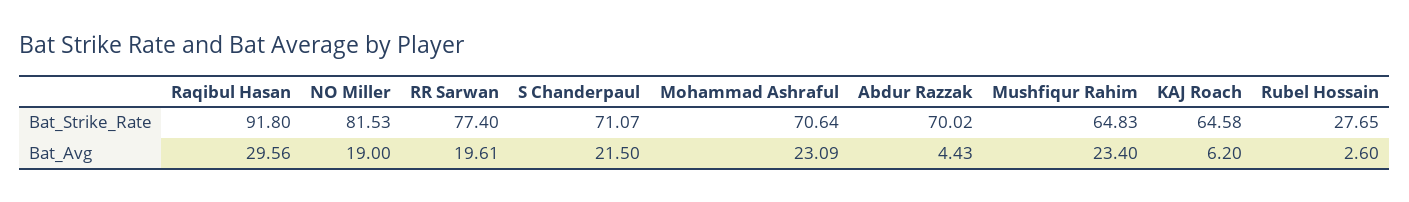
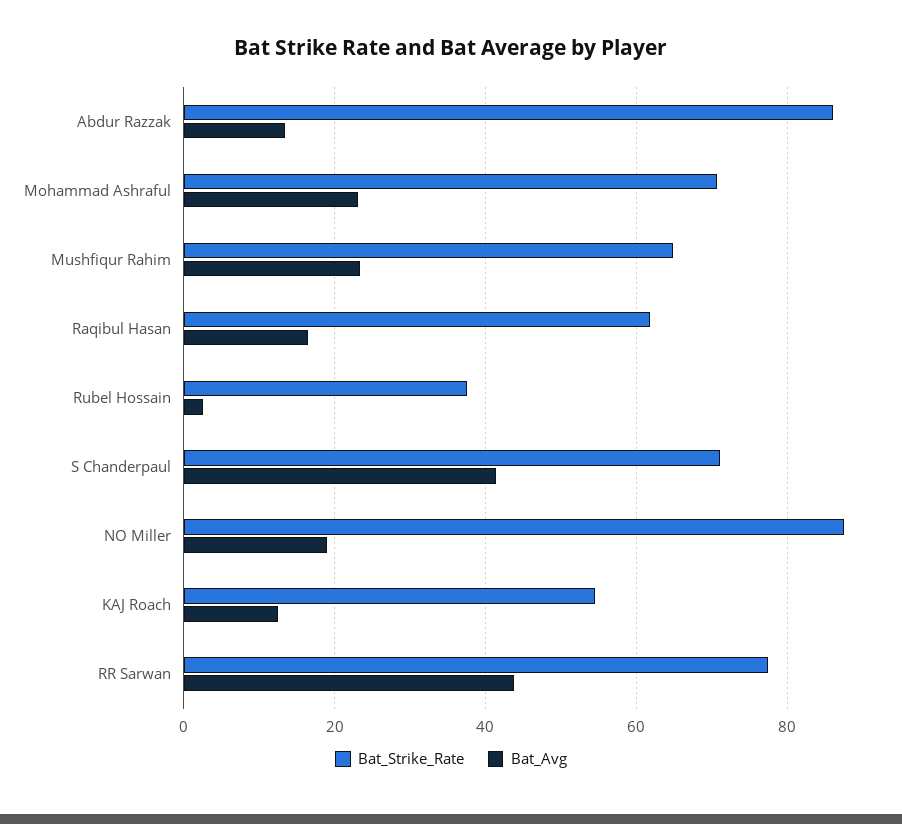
  {
    "Bat_Strike_Rate": {
-     "Raqibul Hasan": 91.8,
+     "Raqibul Hasan": 62,
-     "NO Miller": 81.53,
+     "NO Miller": 88,
      "RR Sarwan": 77.4,
      "S Chanderpaul": 71.07,
      "Mohammad Ashraful": 70.64,
-     "Abdur Razzak": 70.02,
+     "Abdur Razzak": 86,
      "Mushfiqur Rahim": 64.83,
-     "KAJ Roach": 64.58,
+     "KAJ Roach": 54,
-     "Rubel Hossain": 27.65
+     "Rubel Hossain": 38
    },
    "Bat_Avg": {
-     "Raqibul Hasan": 29.56,
+     "Raqibul Hasan": 16,
      "NO Miller": 19,
-     "RR Sarwan": 19.61,
+     "RR Sarwan": 44,
-     "S Chanderpaul": 21.5,
+     "S Chanderpaul": 42,
      "Mohammad Ashraful": 23.09,
-     "Abdur Razzak": 4.43,
+     "Abdur Razzak": 14,
      "Mushfiqur Rahim": 23.4,
-     "KAJ Roach": 6.2,
+     "KAJ Roach": 12,
      "Rubel Hossain": 2.6
    }
  }

